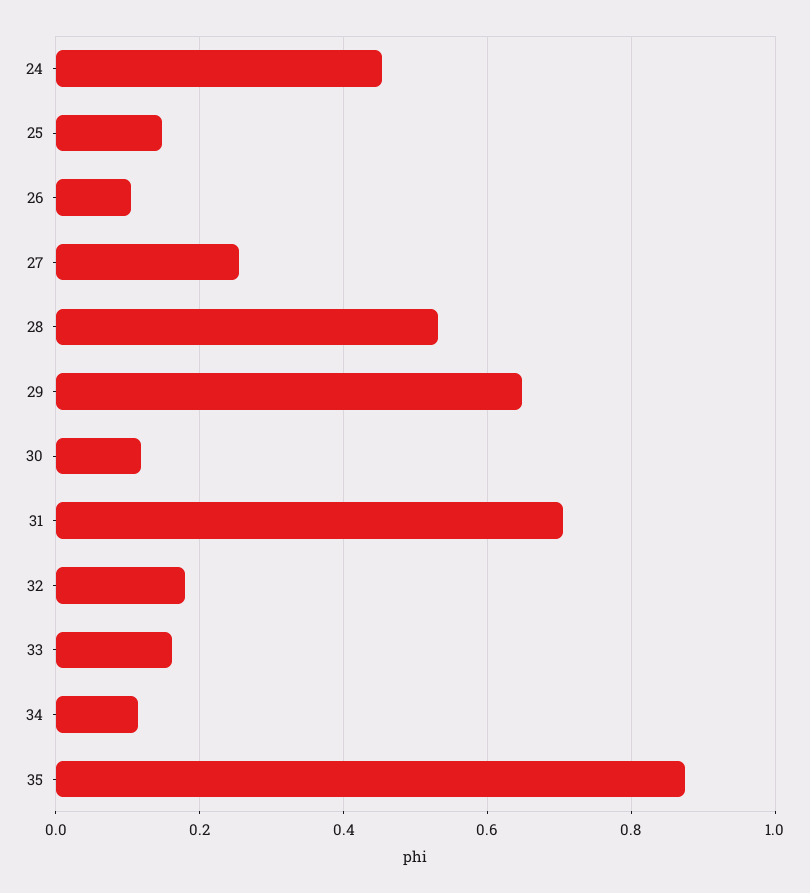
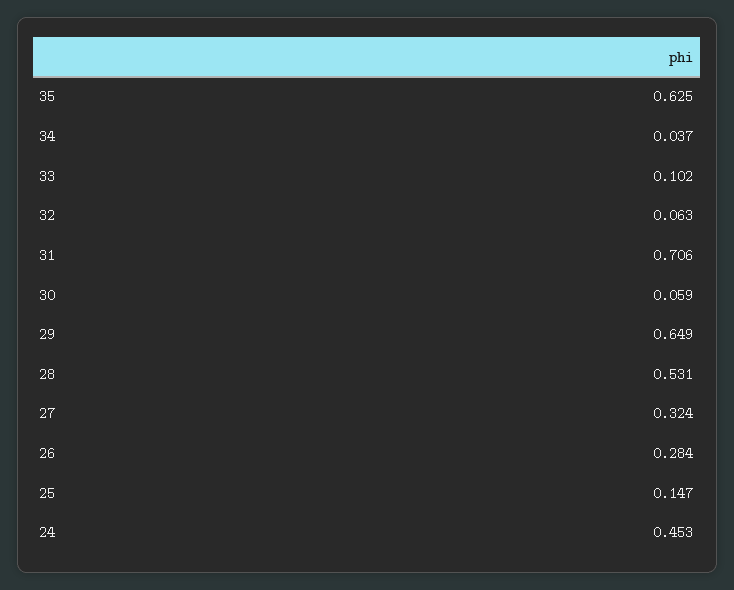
  {
    "24": 0.453,
    "25": 0.147,
-   "26": 0.1,
+   "26": 0.284,
-   "27": 0.26,
+   "27": 0.324,
    "28": 0.531,
    "29": 0.649,
-   "30": 0.12,
+   "30": 0.059,
    "31": 0.706,
-   "32": 0.18,
+   "32": 0.063,
-   "33": 0.16,
+   "33": 0.102,
-   "34": 0.12,
+   "34": 0.037,
-   "35": 0.88
+   "35": 0.625
  }

